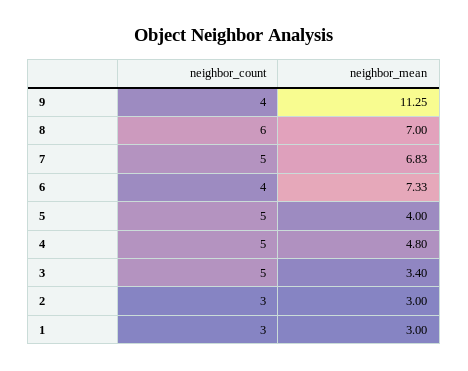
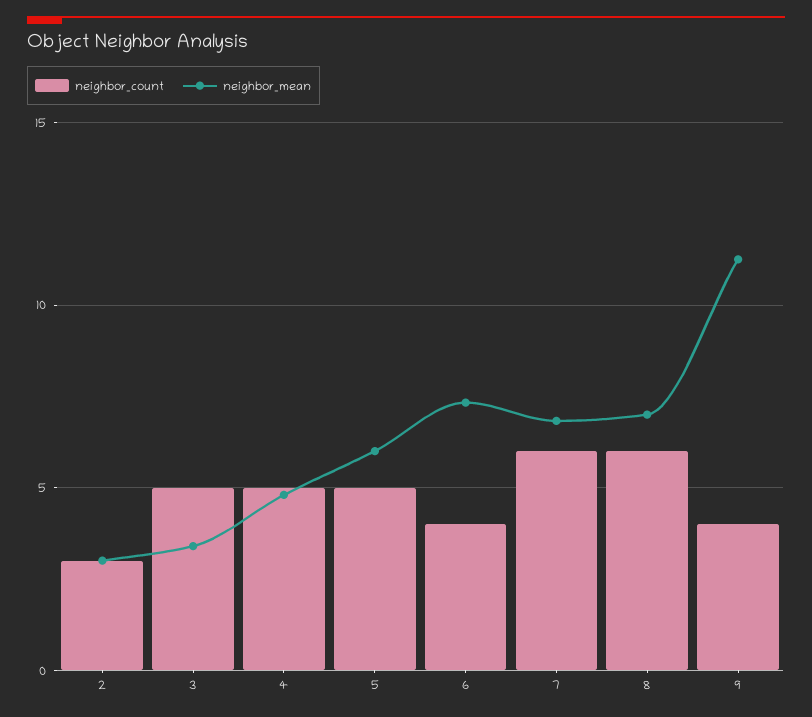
  {
    "neighbor_count": {
      "9": 4,
      "8": 6,
-     "7": 5,
+     "7": 6,
      "6": 4,
      "5": 5,
      "4": 5,
      "3": 5,
-     "2": 3,
+     "2": 3
-     "1": 3
    },
    "neighbor_mean": {
      "9": 11.25,
      "8": 7,
      "7": 6.83,
      "6": 7.33,
-     "5": 4,
+     "5": 6,
      "4": 4.8,
      "3": 3.4,
-     "2": 3,
+     "2": 3
-     "1": 3
    }
  }

